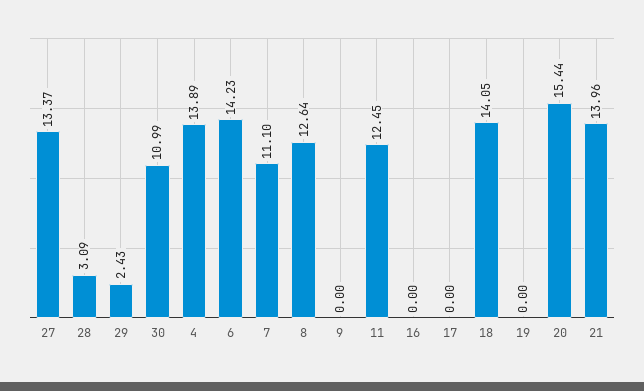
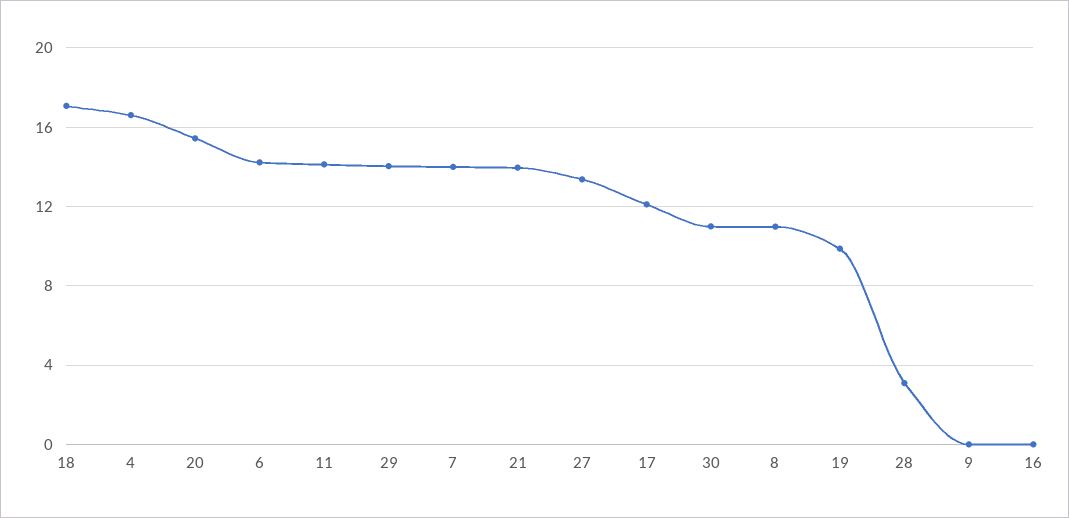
  {
    "27": 13.37,
    "28": 3.09,
-   "29": 2.43,
+   "29": 14,
    "30": 10.99,
-   "4": 13.89,
+   "4": 16.5,
    "6": 14.23,
-   "7": 11.1,
+   "7": 14,
-   "8": 12.64,
+   "8": 11,
    "9": 0,
-   "11": 12.45,
+   "11": 14,
    "16": 0,
-   "17": 0,
+   "17": 12,
-   "18": 14.05,
+   "18": 17,
-   "19": 0,
+   "19": 10,
    "20": 15.44,
    "21": 13.96
  }

